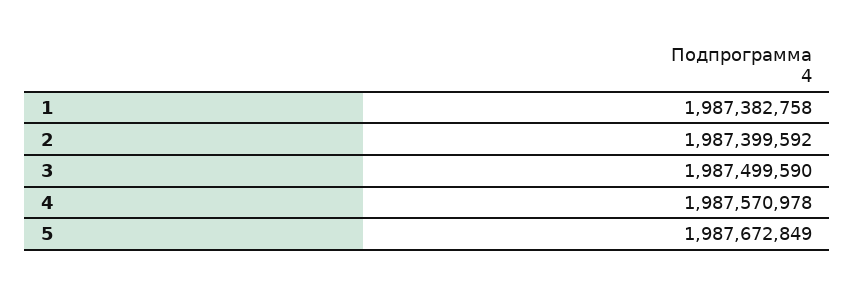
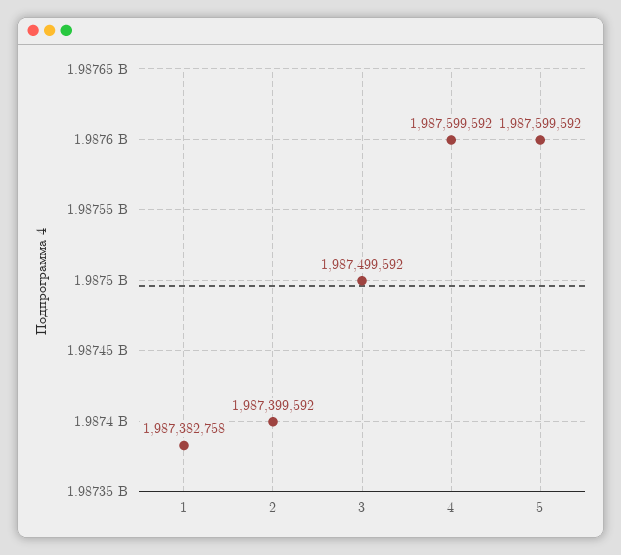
  {
    "1": 1987382758,
    "2": 1987399592,
-   "3": 1987499590,
+   "3": 1987499592,
-   "4": 1987570978,
+   "4": 1987599592,
-   "5": 1987672849
+   "5": 1987599592
  }

